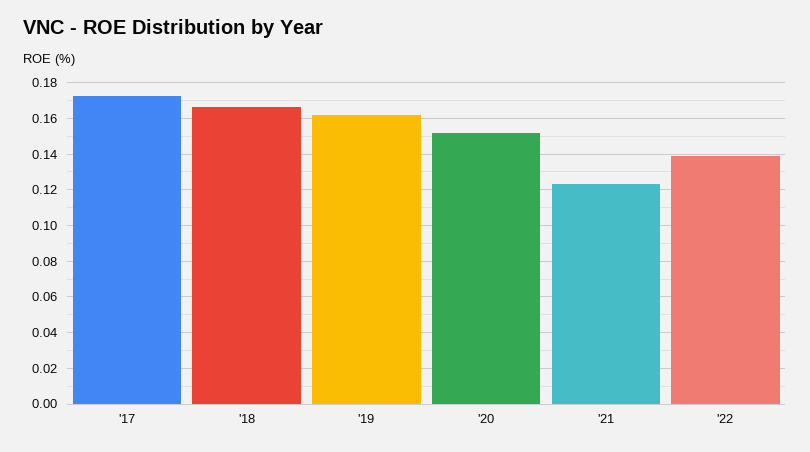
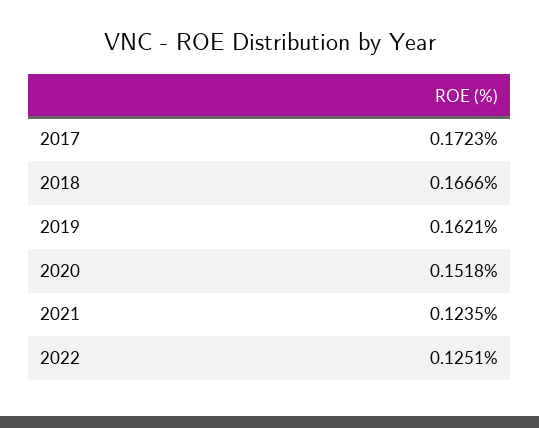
  {
    "'17": 0.1723,
    "'18": 0.1666,
    "'19": 0.1621,
    "'20": 0.1518,
    "'21": 0.1235,
-   "'22": 0.14
+   "'22": 0.1251
  }

